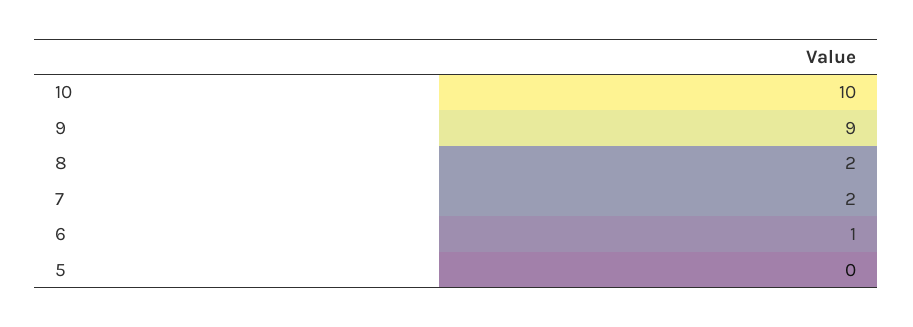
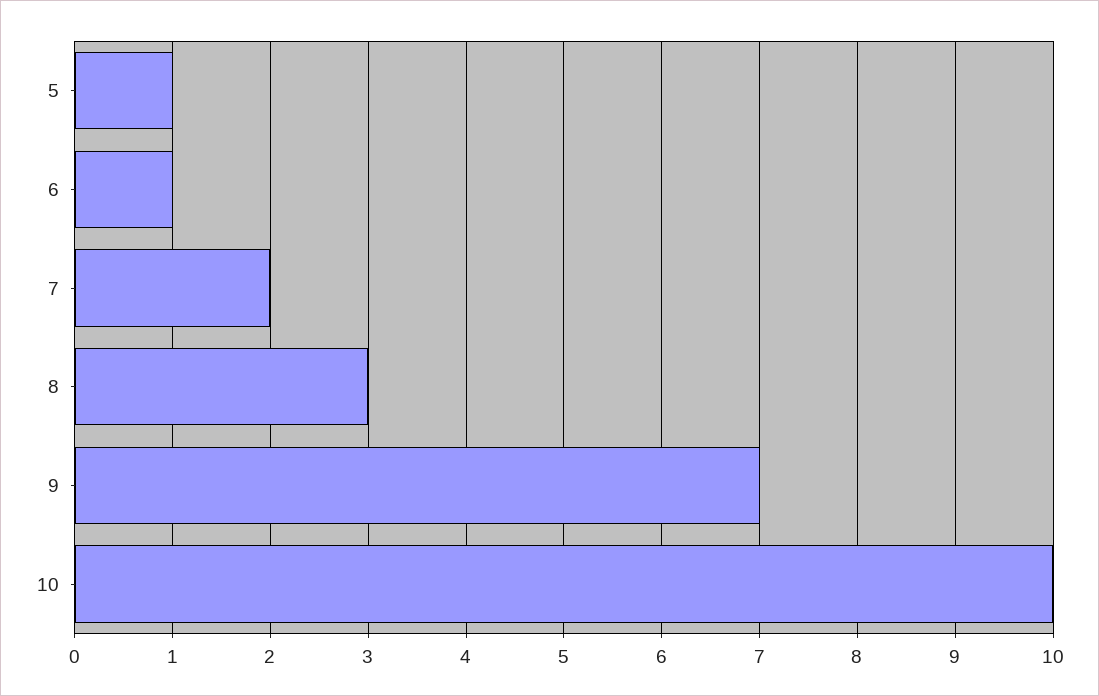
  {
    "10": 10,
-   "9": 9,
+   "9": 7,
-   "8": 2,
+   "8": 3,
    "7": 2,
    "6": 1,
-   "5": 0
+   "5": 1
  }

